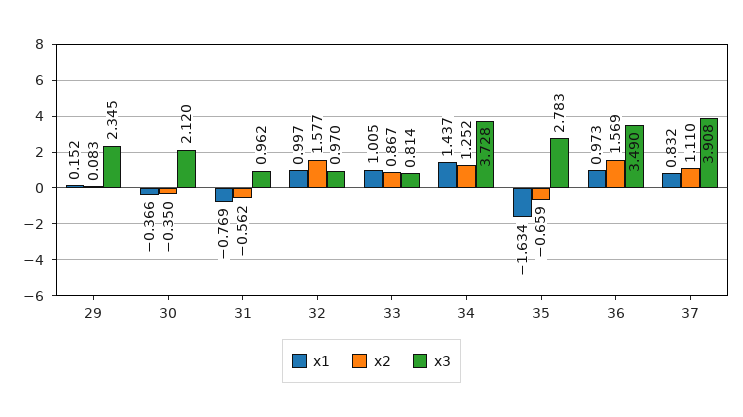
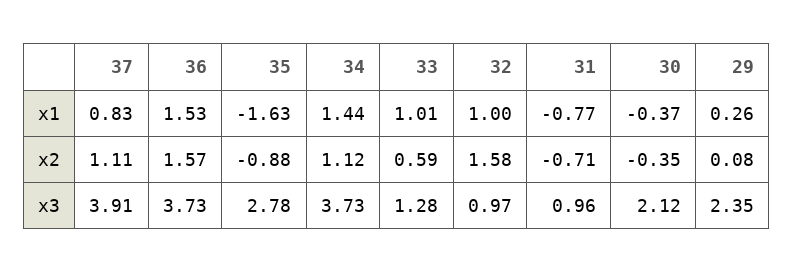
  {
    "x1": {
-     "29": 0.152,
+     "29": 0.26,
      "30": -0.366,
      "31": -0.769,
      "32": 0.997,
      "33": 1.005,
      "34": 1.437,
      "35": -1.634,
-     "36": 0.973,
+     "36": 1.53,
      "37": 0.832
    },
    "x2": {
      "29": 0.083,
      "30": -0.35,
-     "31": -0.562,
+     "31": -0.71,
      "32": 1.577,
-     "33": 0.867,
+     "33": 0.59,
-     "34": 1.252,
+     "34": 1.12,
-     "35": -0.659,
+     "35": -0.88,
      "36": 1.569,
      "37": 1.11
    },
    "x3": {
      "29": 2.345,
      "30": 2.12,
      "31": 0.962,
      "32": 0.97,
-     "33": 0.814,
+     "33": 1.28,
      "34": 3.728,
      "35": 2.783,
-     "36": 3.49,
+     "36": 3.73,
      "37": 3.908
    }
  }

